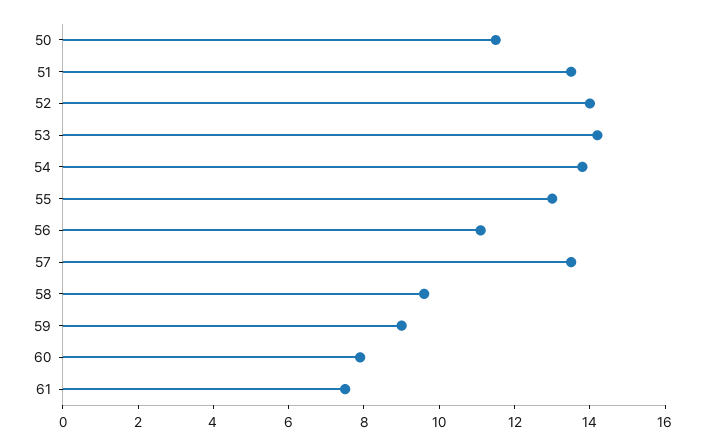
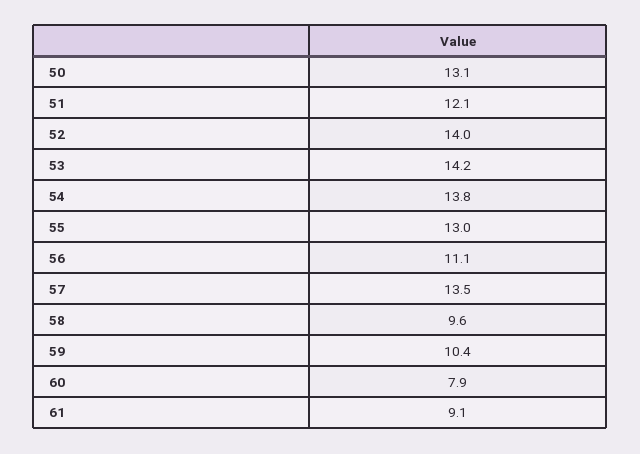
  {
-   "50": 11.5,
+   "50": 13.1,
-   "51": 13.5,
+   "51": 12.1,
    "52": 14,
    "53": 14.2,
    "54": 13.8,
    "55": 13,
    "56": 11.1,
    "57": 13.5,
    "58": 9.6,
-   "59": 9,
+   "59": 10.4,
    "60": 7.9,
-   "61": 7.5
+   "61": 9.1
  }

